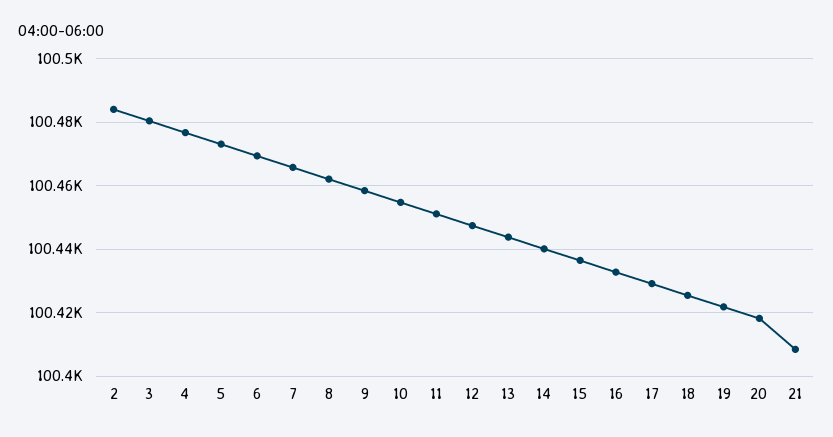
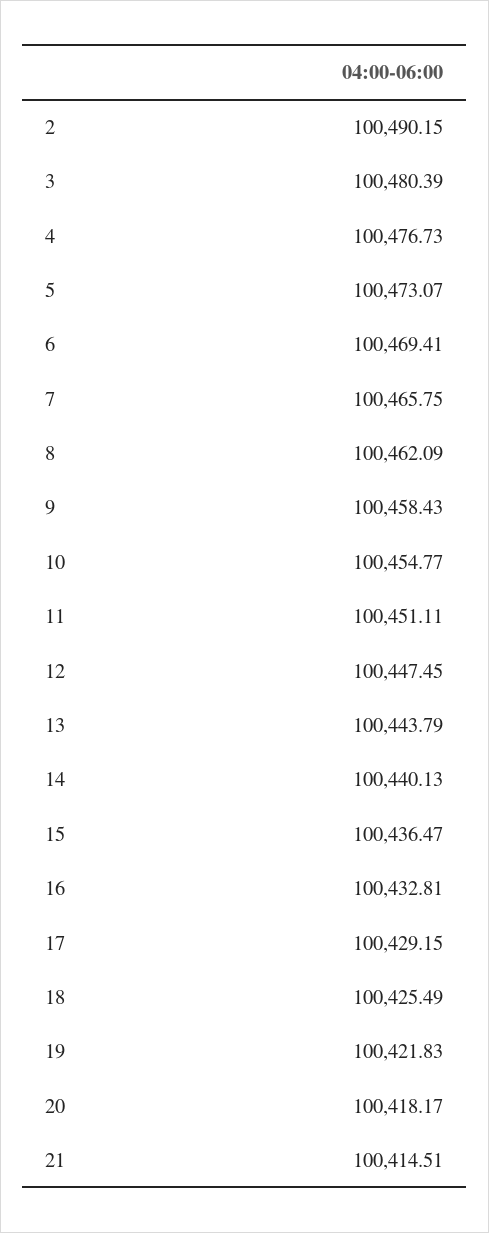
  {
-   "2": 100484,
+   "2": 100490.15,
    "3": 100480.39,
    "4": 100476.73,
    "5": 100473.07,
    "6": 100469.41,
    "7": 100465.75,
    "8": 100462.09,
    "9": 100458.43,
    "10": 100454.77,
    "11": 100451.11,
    "12": 100447.45,
    "13": 100443.79,
    "14": 100440.13,
    "15": 100436.47,
    "16": 100432.81,
    "17": 100429.15,
    "18": 100425.49,
    "19": 100421.83,
    "20": 100418.17,
-   "21": 100408
+   "21": 100414.51
  }

